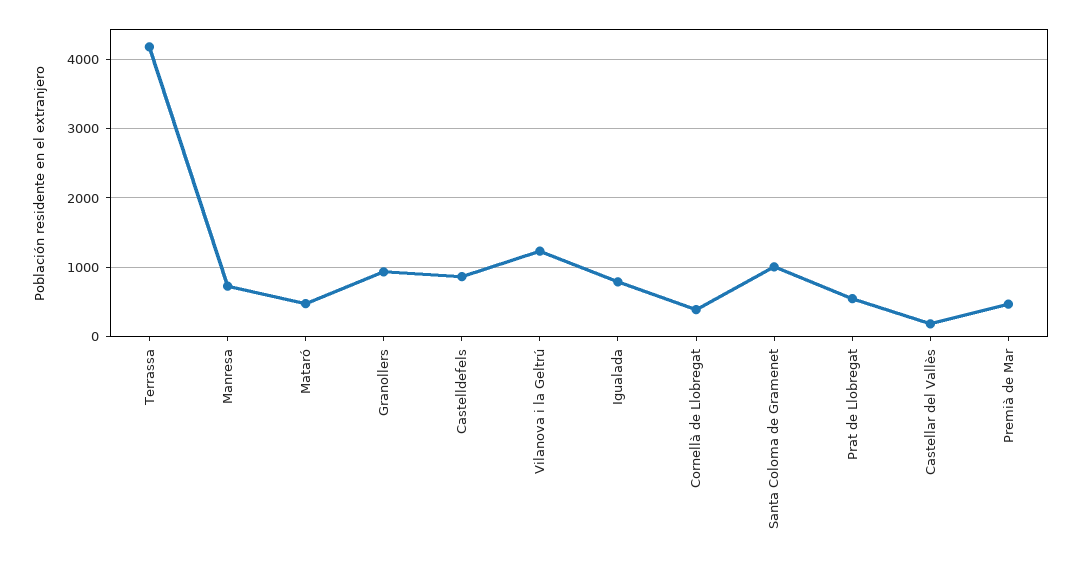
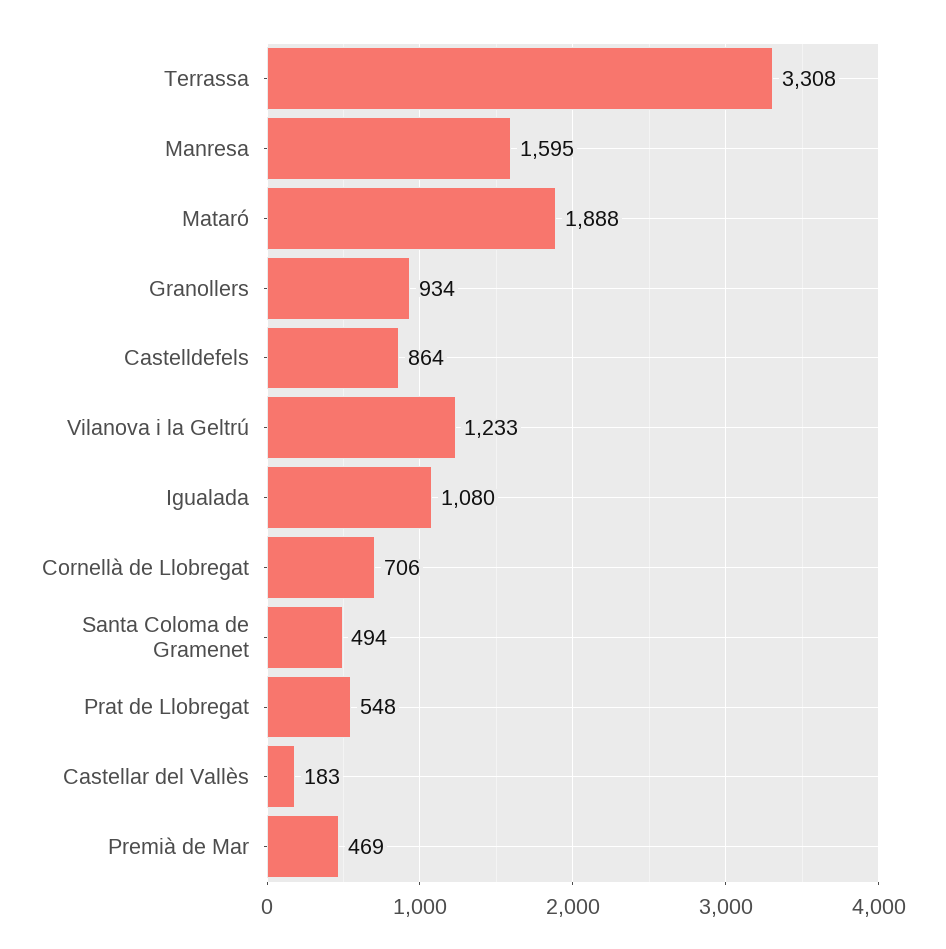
  {
-   "Terrassa": 4200,
+   "Terrassa": 3308,
-   "Manresa": 700,
+   "Manresa": 1595,
-   "Mataró": 500,
+   "Mataró": 1888,
    "Granollers": 934,
    "Castelldefels": 864,
    "Vilanova i la Geltrú": 1233,
-   "Igualada": 800,
+   "Igualada": 1080,
-   "Cornellà de Llobregat": 400,
+   "Cornellà de Llobregat": 706,
-   "Santa Coloma de Gramenet": 1000,
+   "Santa Coloma de Gramenet": 494,
    "Prat de Llobregat": 548,
    "Castellar del Vallès": 183,
    "Premià de Mar": 469
  }

